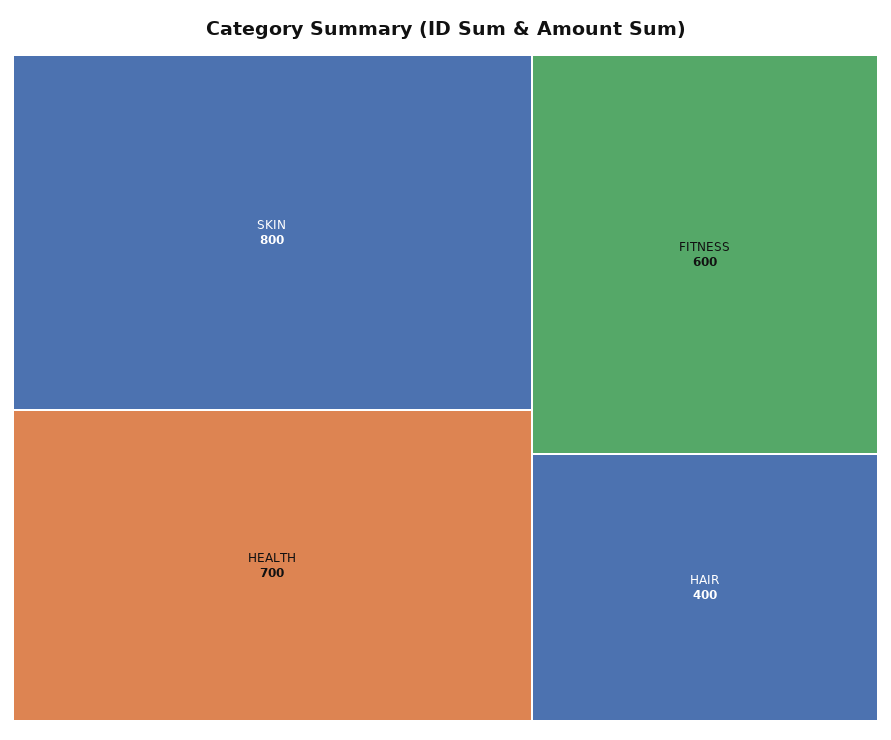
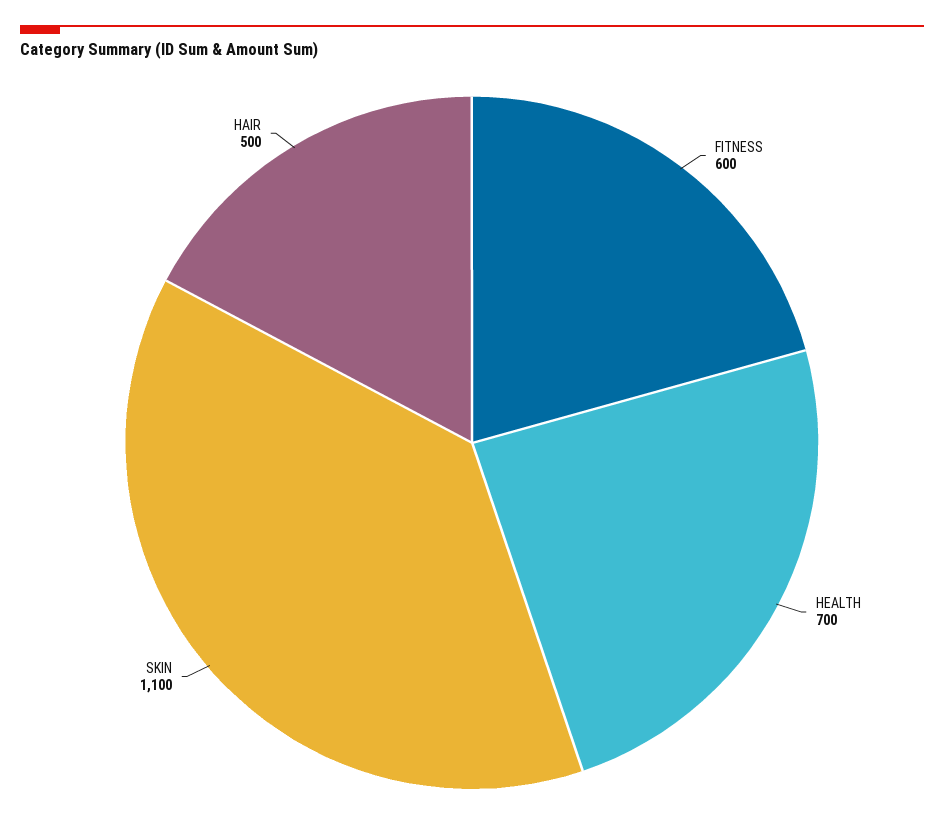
  {
-   "SKIN": 800,
+   "SKIN": 1100,
    "HEALTH": 700,
    "FITNESS": 600,
-   "HAIR": 400
+   "HAIR": 500
  }

